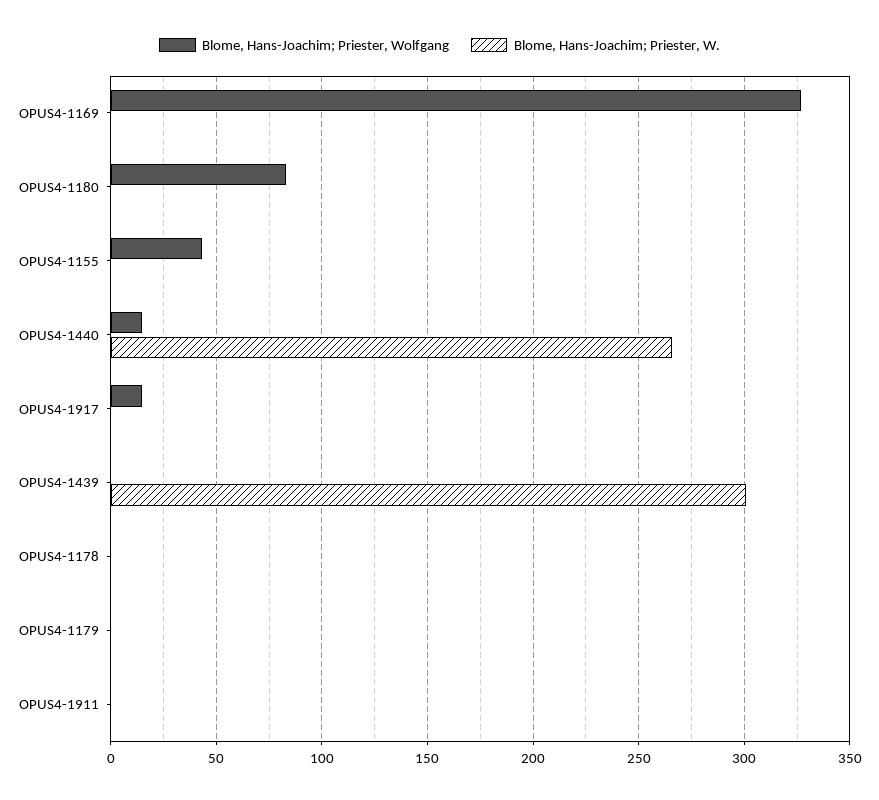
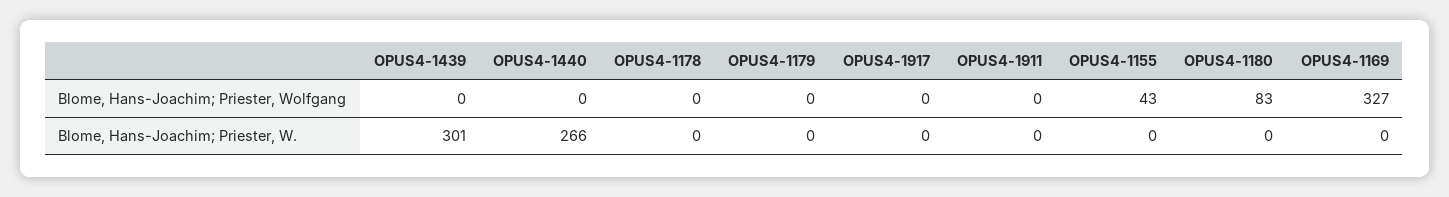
  {
    "Blome, Hans-Joachim; Priester, Wolfgang": {
      "OPUS4-1169": 327,
      "OPUS4-1180": 83,
      "OPUS4-1155": 43,
-     "OPUS4-1440": 15,
+     "OPUS4-1440": 0,
-     "OPUS4-1917": 15,
+     "OPUS4-1917": 0,
      "OPUS4-1439": 0,
      "OPUS4-1178": 0,
      "OPUS4-1179": 0,
      "OPUS4-1911": 0
    },
    "Blome, Hans-Joachim; Priester, W.": {
      "OPUS4-1169": 0,
      "OPUS4-1180": 0,
      "OPUS4-1155": 0,
      "OPUS4-1440": 266,
      "OPUS4-1917": 0,
      "OPUS4-1439": 301,
      "OPUS4-1178": 0,
      "OPUS4-1179": 0,
      "OPUS4-1911": 0
    }
  }

